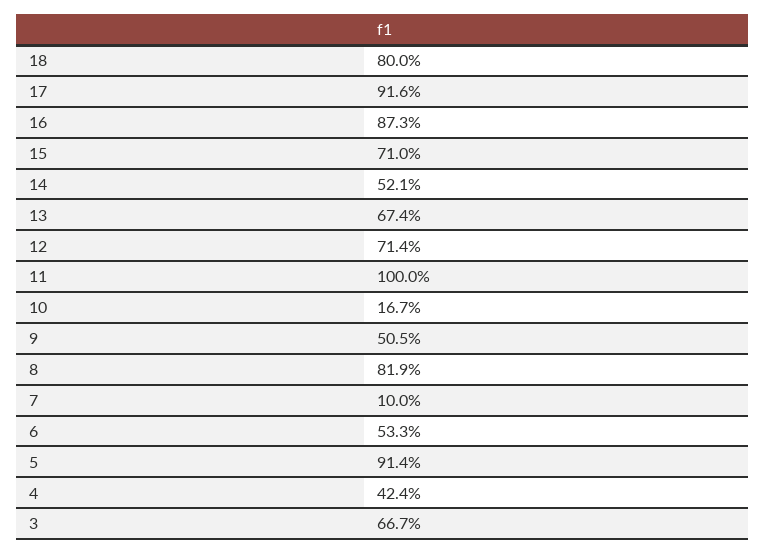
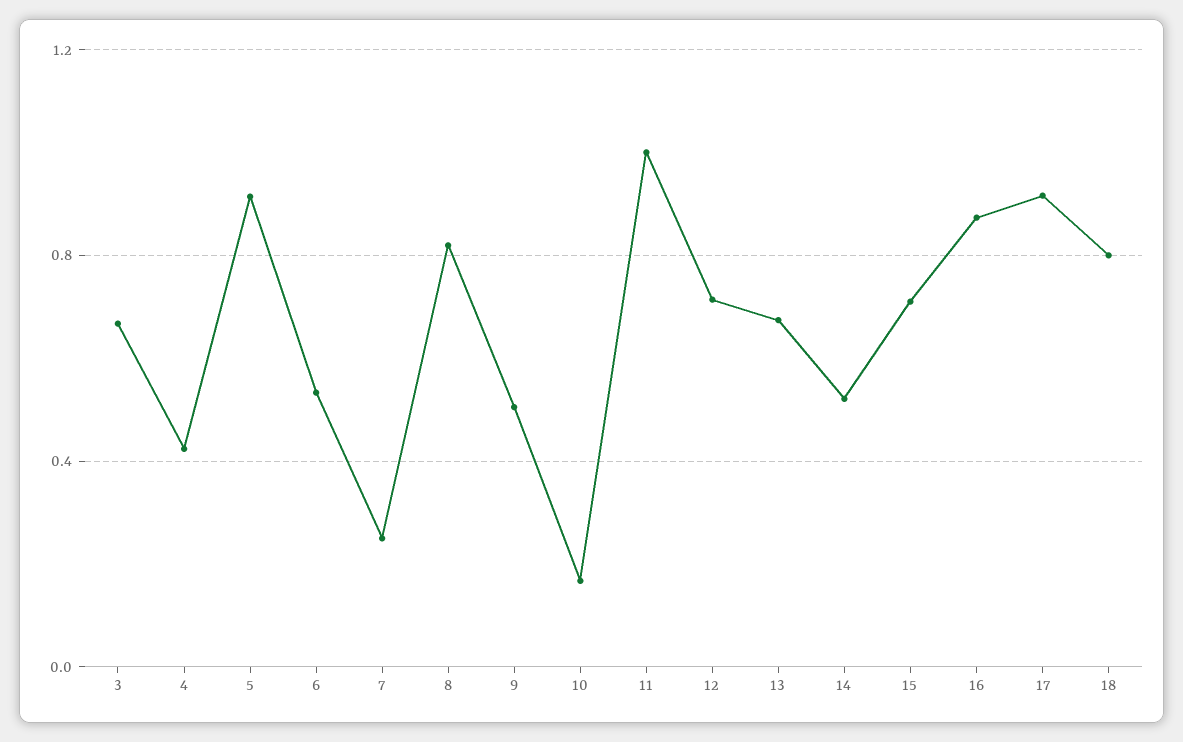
  {
    "18": 0.8,
    "17": 0.916,
    "16": 0.873,
    "15": 0.71,
    "14": 0.521,
    "13": 0.674,
    "12": 0.714,
    "11": 1,
    "10": 0.167,
    "9": 0.505,
    "8": 0.819,
-   "7": 0.1,
+   "7": 0.25,
    "6": 0.533,
    "5": 0.914,
    "4": 0.424,
    "3": 0.667
  }

